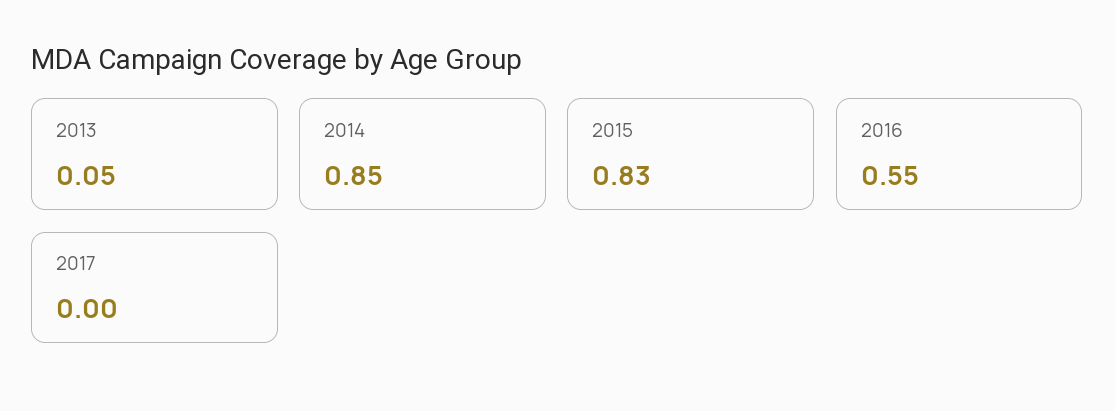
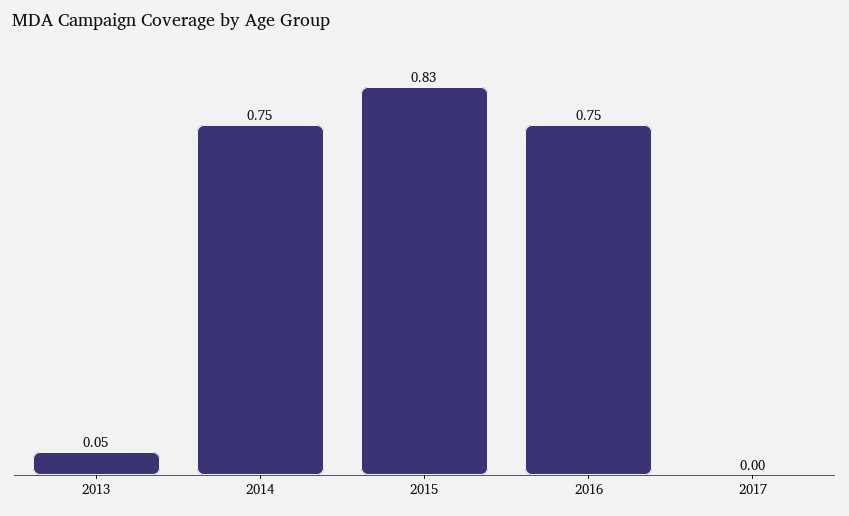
  {
    "2013": 0.05,
-   "2014": 0.85,
+   "2014": 0.75,
    "2015": 0.83,
-   "2016": 0.55,
+   "2016": 0.75,
    "2017": 0
  }

